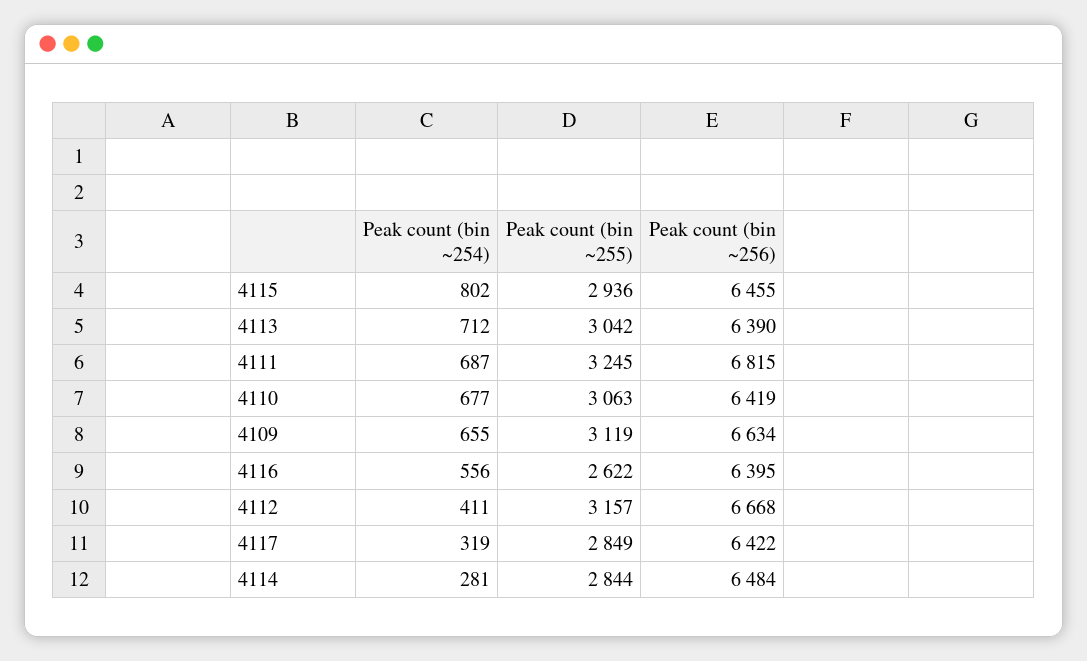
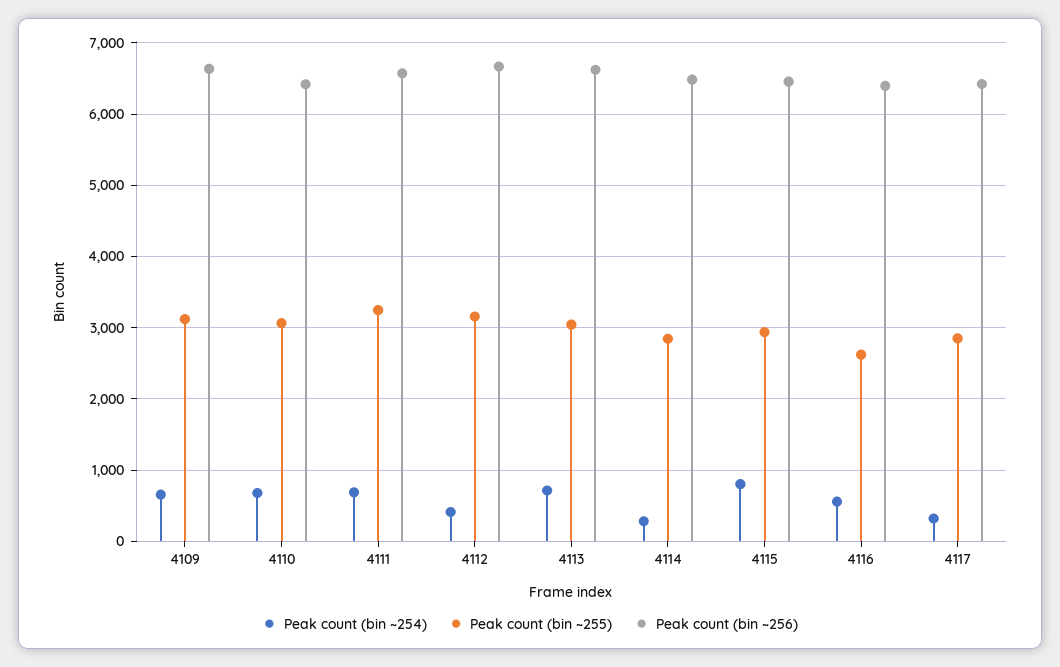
  {
    "Peak count (bin ~254)": {
      "4115": 802,
      "4113": 712,
      "4111": 687,
      "4110": 677,
      "4109": 655,
      "4116": 556,
      "4112": 411,
      "4117": 319,
      "4114": 281
    },
    "Peak count (bin ~255)": {
      "4115": 2936,
      "4113": 3042,
      "4111": 3245,
      "4110": 3063,
      "4109": 3119,
      "4116": 2622,
      "4112": 3157,
      "4117": 2849,
      "4114": 2844
    },
    "Peak count (bin ~256)": {
      "4115": 6455,
-     "4113": 6390,
+     "4113": 6600,
-     "4111": 6815,
+     "4111": 6600,
      "4110": 6419,
      "4109": 6634,
      "4116": 6395,
      "4112": 6668,
      "4117": 6422,
      "4114": 6484
    }
  }

